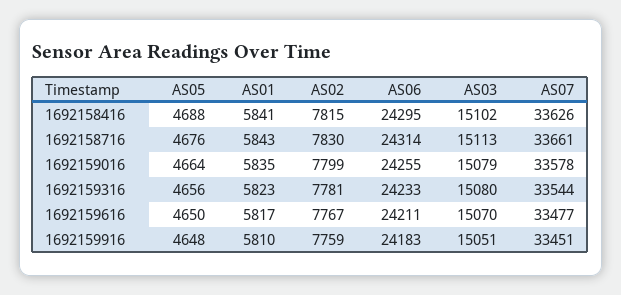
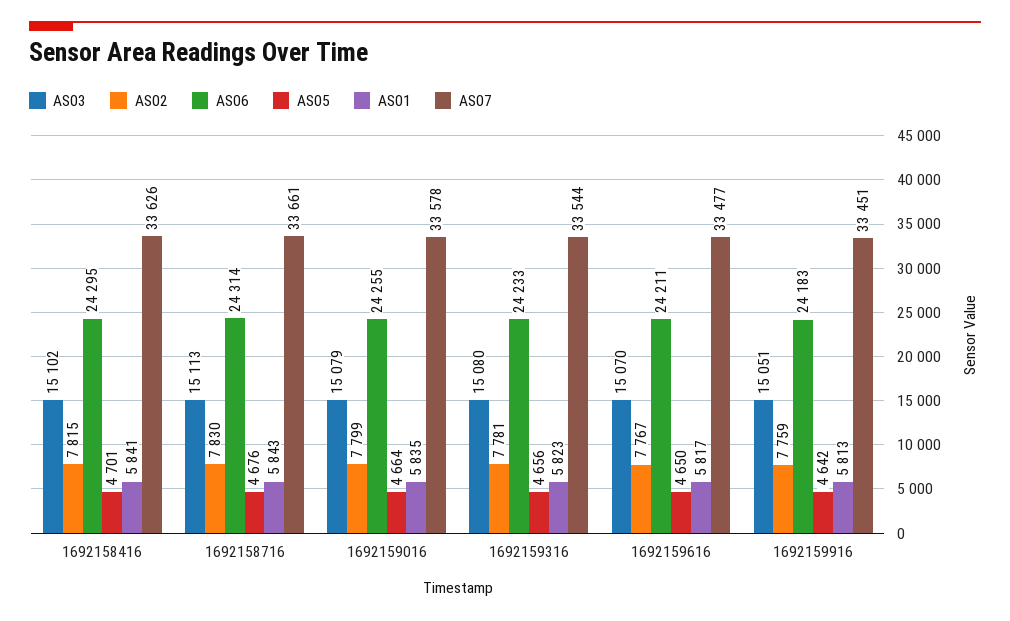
  {
    "AS05": {
-     "1692158416": 4688,
+     "1692158416": 4701,
      "1692158716": 4676,
      "1692159016": 4664,
      "1692159316": 4656,
      "1692159616": 4650,
-     "1692159916": 4648
+     "1692159916": 4642
    },
    "AS01": {
      "1692158416": 5841,
      "1692158716": 5843,
      "1692159016": 5835,
      "1692159316": 5823,
      "1692159616": 5817,
-     "1692159916": 5810
+     "1692159916": 5813
    },
    "AS02": {
      "1692158416": 7815,
      "1692158716": 7830,
      "1692159016": 7799,
      "1692159316": 7781,
      "1692159616": 7767,
      "1692159916": 7759
    },
    "AS06": {
      "1692158416": 24295,
      "1692158716": 24314,
      "1692159016": 24255,
      "1692159316": 24233,
      "1692159616": 24211,
      "1692159916": 24183
    },
    "AS03": {
      "1692158416": 15102,
      "1692158716": 15113,
      "1692159016": 15079,
      "1692159316": 15080,
      "1692159616": 15070,
      "1692159916": 15051
    },
    "AS07": {
      "1692158416": 33626,
      "1692158716": 33661,
      "1692159016": 33578,
      "1692159316": 33544,
      "1692159616": 33477,
      "1692159916": 33451
    }
  }

